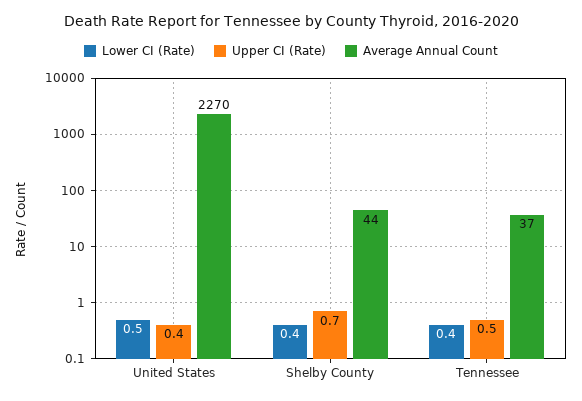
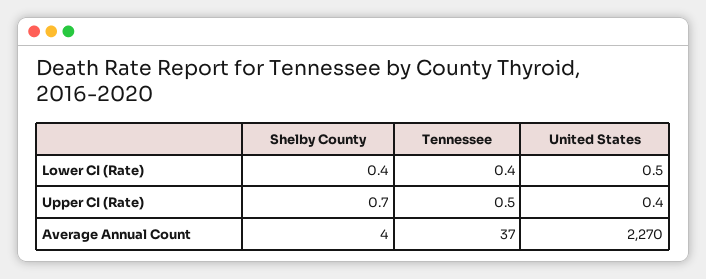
  {
    "Lower CI (Rate)": {
      "United States": 0.5,
      "Shelby County": 0.4,
      "Tennessee": 0.4
    },
    "Upper CI (Rate)": {
      "United States": 0.4,
      "Shelby County": 0.7,
      "Tennessee": 0.5
    },
    "Average Annual Count": {
      "United States": 2270,
-     "Shelby County": 44,
+     "Shelby County": 4,
      "Tennessee": 37
    }
  }

